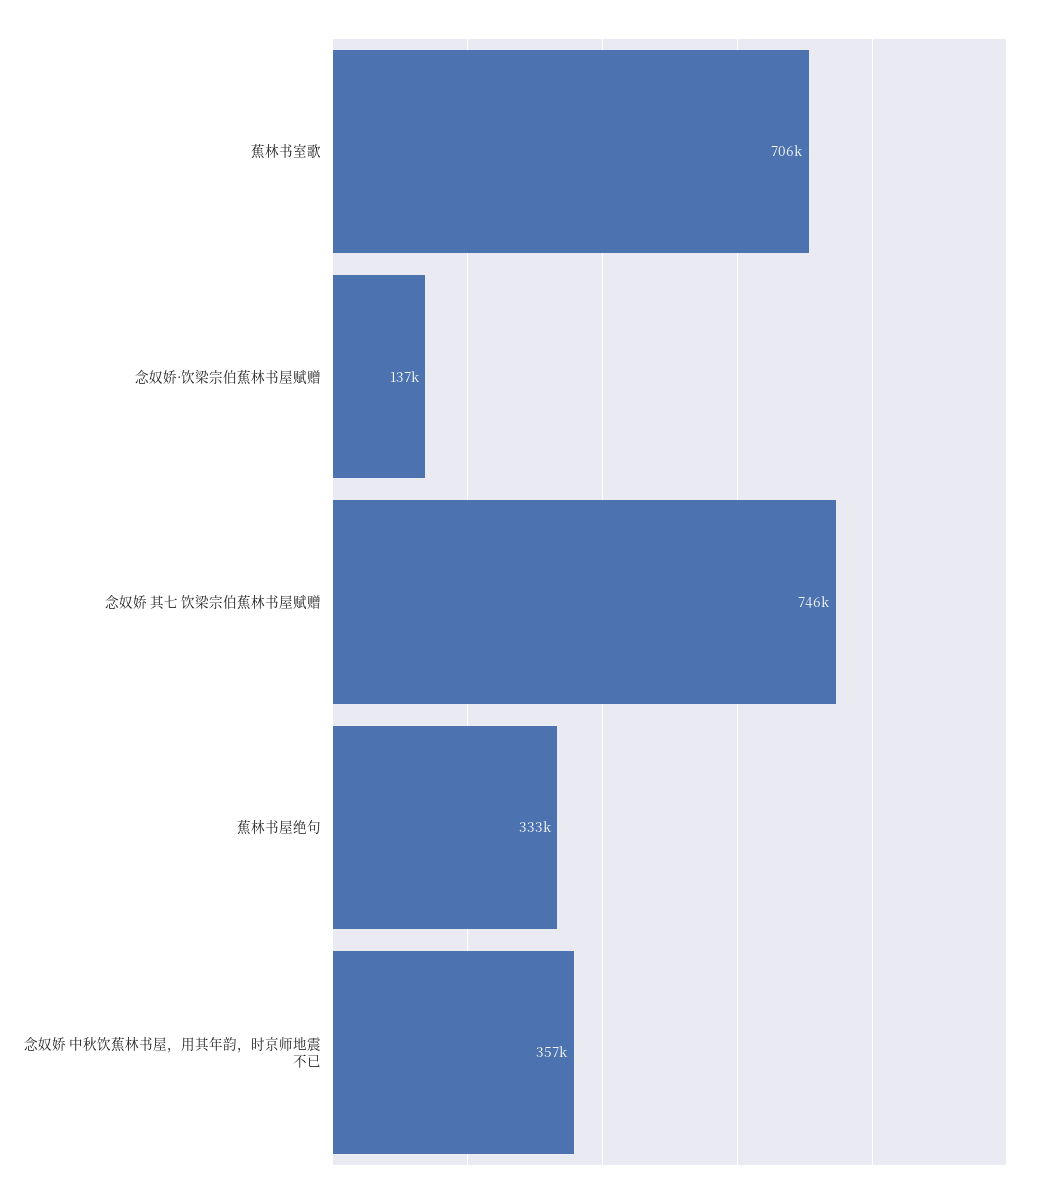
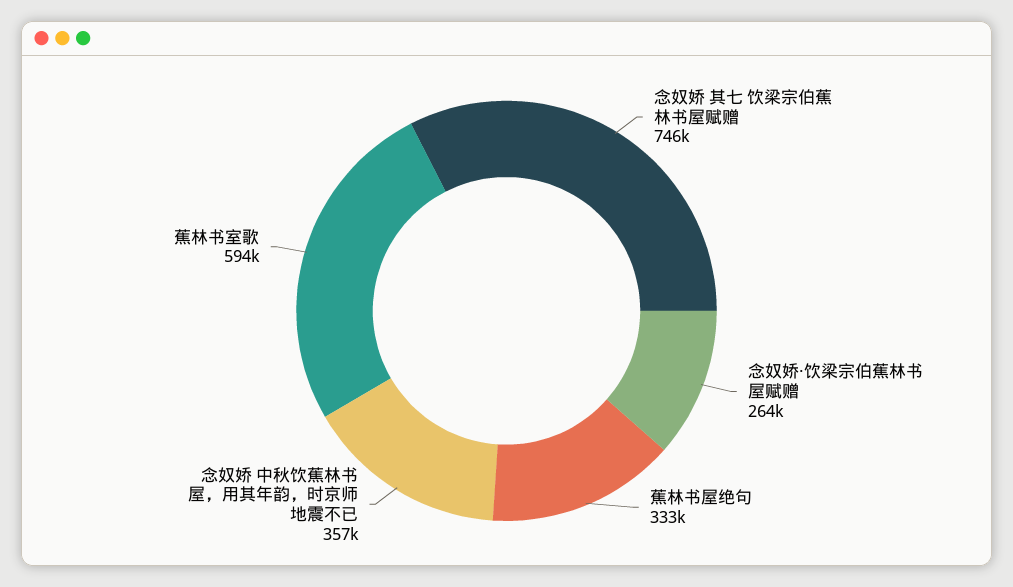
  {
-   "蕉林书室歌": 706000,
+   "蕉林书室歌": 594000,
-   "念奴娇·饮梁宗伯蕉林书屋赋赠": 137000,
+   "念奴娇·饮梁宗伯蕉林书屋赋赠": 264000,
    "念奴娇 其七 饮梁宗伯蕉林书屋赋赠": 746000,
    "蕉林书屋绝句": 333000,
    "念奴娇 中秋饮蕉林书屋，用其年韵，时京师地震不已": 357000
  }

